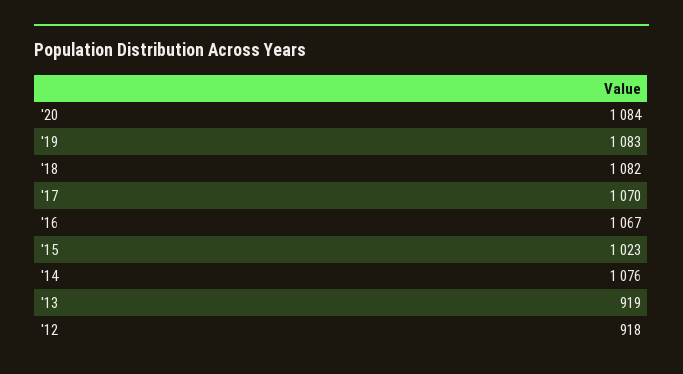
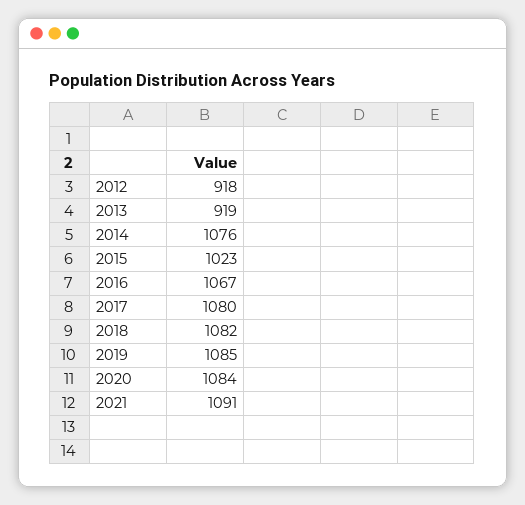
  {
    "'20": 1084,
-   "'19": 1083,
+   "'19": 1085,
    "'18": 1082,
-   "'17": 1070,
+   "'17": 1080,
    "'16": 1067,
    "'15": 1023,
    "'14": 1076,
    "'13": 919,
-   "'12": 918
+   "'12": 918,
+   "2021": 1091
  }

